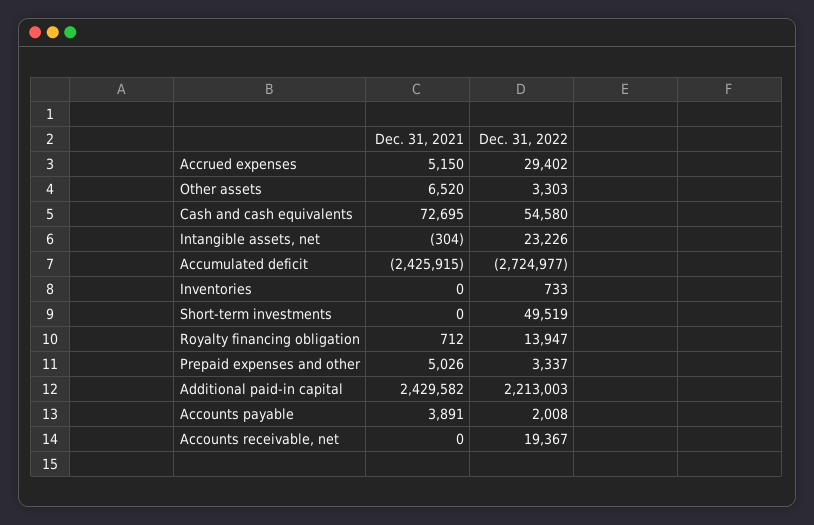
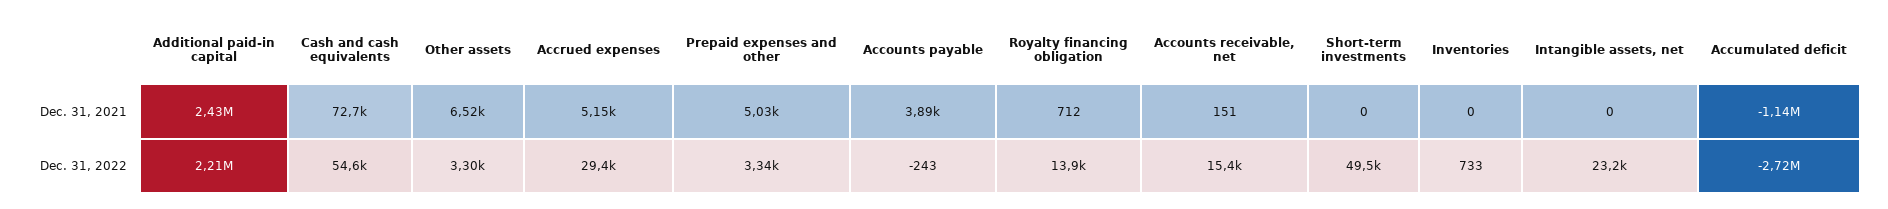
  {
    "Dec. 31, 2021": {
      "Accrued expenses": 5150,
      "Other assets": 6520,
      "Cash and cash equivalents": 72695,
-     "Intangible assets, net": -304,
+     "Intangible assets, net": 0,
-     "Accumulated deficit": -2425915,
+     "Accumulated deficit": -1140000,
      "Inventories": 0,
      "Short-term investments": 0,
      "Royalty financing obligation": 712,
      "Prepaid expenses and other": 5026,
      "Additional paid-in capital": 2429582,
      "Accounts payable": 3891,
-     "Accounts receivable, net": 0
+     "Accounts receivable, net": 151
    },
    "Dec. 31, 2022": {
      "Accrued expenses": 29402,
      "Other assets": 3303,
      "Cash and cash equivalents": 54580,
      "Intangible assets, net": 23226,
      "Accumulated deficit": -2724977,
      "Inventories": 733,
      "Short-term investments": 49519,
      "Royalty financing obligation": 13947,
      "Prepaid expenses and other": 3337,
      "Additional paid-in capital": 2213003,
-     "Accounts payable": 2008,
+     "Accounts payable": -243,
-     "Accounts receivable, net": 19367
+     "Accounts receivable, net": 15400
    }
  }

